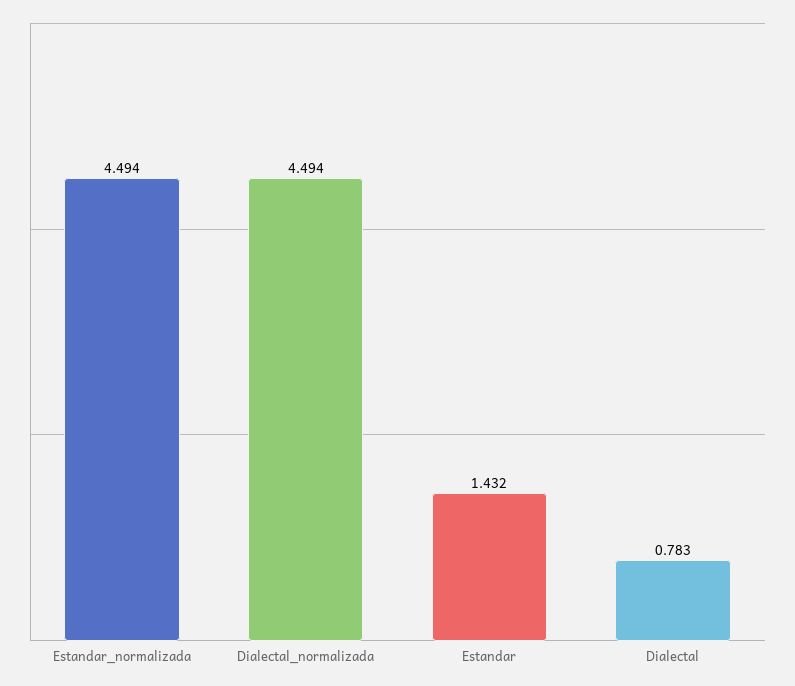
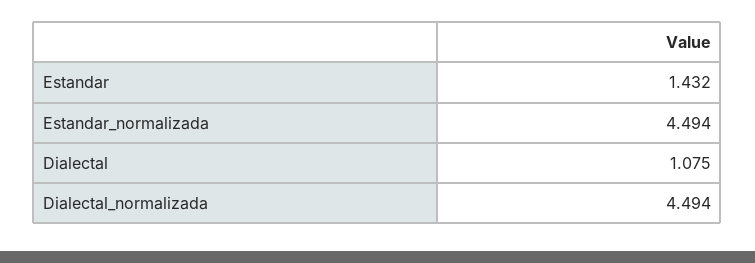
  {
    "Estandar_normalizada": 4.494,
    "Dialectal_normalizada": 4.494,
    "Estandar": 1.432,
-   "Dialectal": 0.783
+   "Dialectal": 1.075
  }

